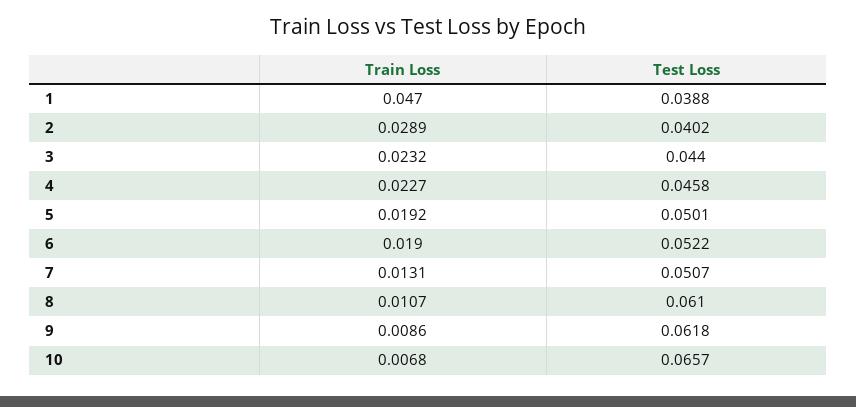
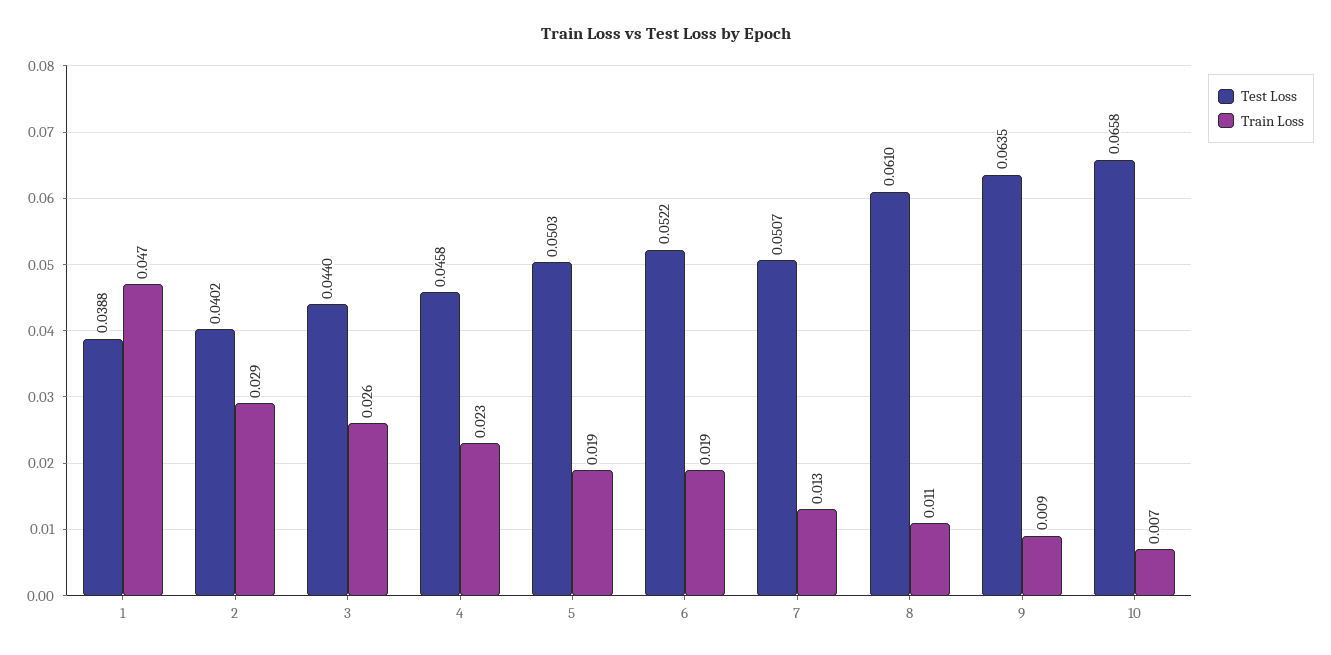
  {
    "Train Loss": {
      "1": 0.047,
      "2": 0.0289,
-     "3": 0.0232,
+     "3": 0.026,
      "4": 0.0227,
      "5": 0.0192,
      "6": 0.019,
      "7": 0.0131,
      "8": 0.0107,
      "9": 0.0086,
      "10": 0.0068
    },
    "Test Loss": {
      "1": 0.0388,
      "2": 0.0402,
      "3": 0.044,
      "4": 0.0458,
-     "5": 0.0501,
+     "5": 0.0503,
      "6": 0.0522,
      "7": 0.0507,
      "8": 0.061,
-     "9": 0.0618,
+     "9": 0.0635,
-     "10": 0.0657
+     "10": 0.0658
    }
  }

